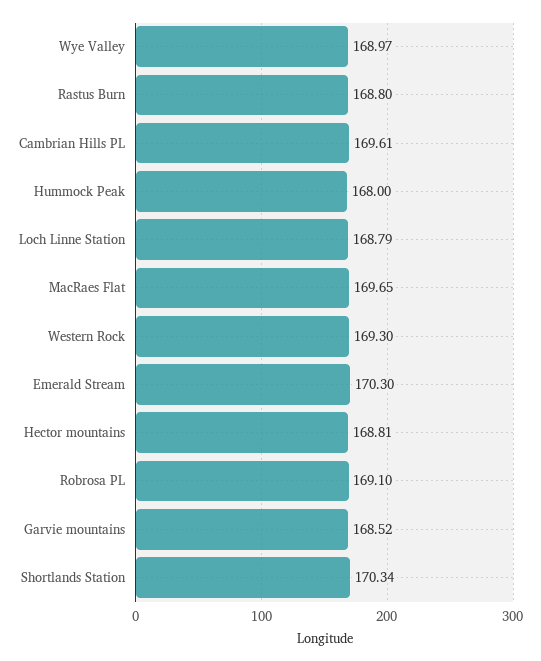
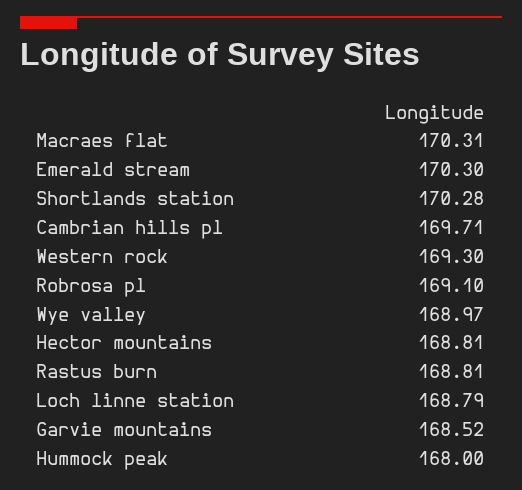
  {
    "Wye Valley": 168.97,
-   "Rastus Burn": 168.8,
+   "Rastus Burn": 168.81,
-   "Cambrian Hills PL": 169.61,
+   "Cambrian Hills PL": 169.71,
    "Hummock Peak": 168,
    "Loch Linne Station": 168.79,
-   "MacRaes Flat": 169.65,
+   "MacRaes Flat": 170.31,
    "Western Rock": 169.3,
    "Emerald Stream": 170.3,
    "Hector mountains": 168.81,
    "Robrosa PL": 169.1,
    "Garvie mountains": 168.52,
-   "Shortlands Station": 170.34
+   "Shortlands Station": 170.28
  }

